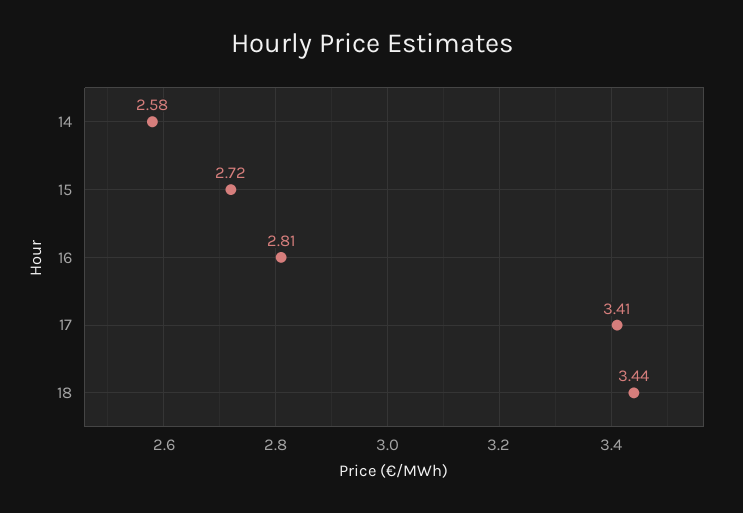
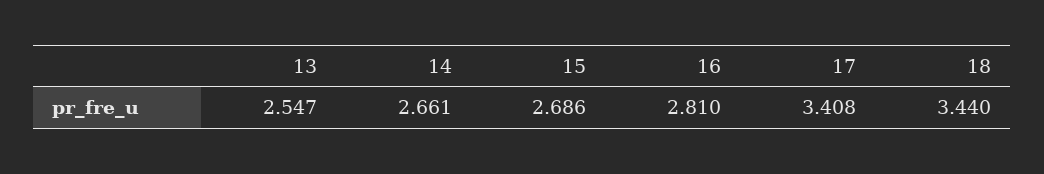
  {
-   "14": 2.58,
+   "14": 2.661,
-   "15": 2.72,
+   "15": 2.686,
    "16": 2.81,
    "17": 3.408,
-   "18": 3.44
+   "18": 3.44,
+   "13": 2.547
  }

